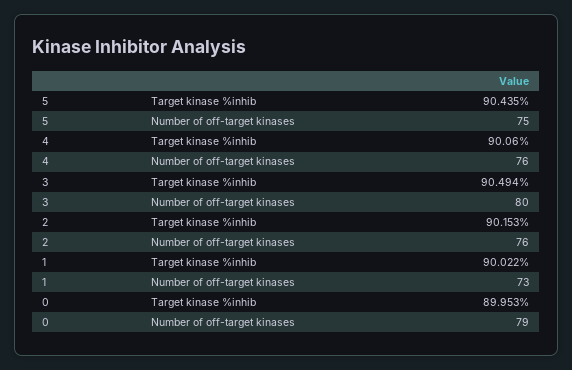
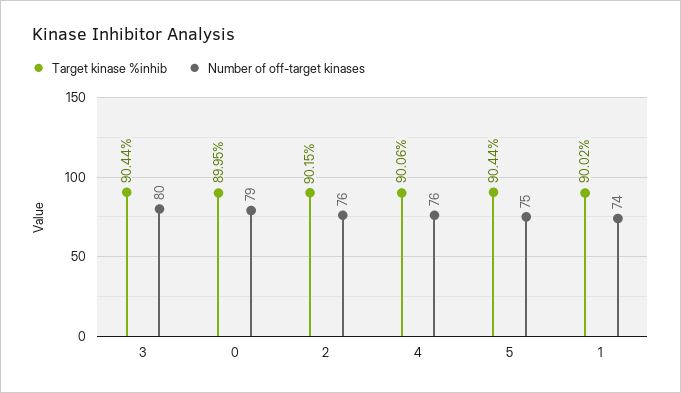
  {
    "Target kinase %inhib": {
      "5": 90.435,
      "4": 90.06,
-     "3": 90.494,
+     "3": 90.44,
      "2": 90.153,
      "1": 90.022,
      "0": 89.953
    },
    "Number of off-target kinases": {
      "5": 75,
      "4": 76,
      "3": 80,
      "2": 76,
-     "1": 73,
+     "1": 74,
      "0": 79
    }
  }

